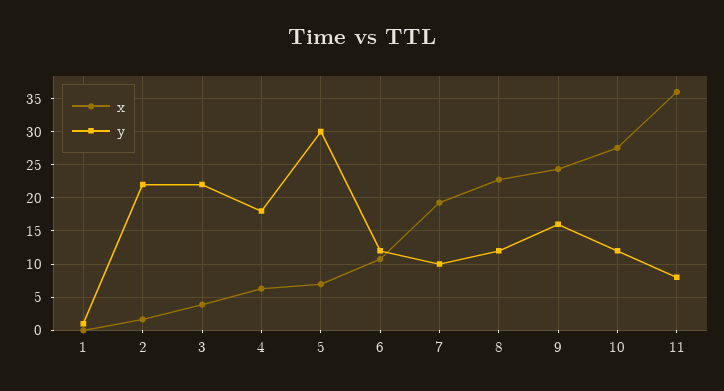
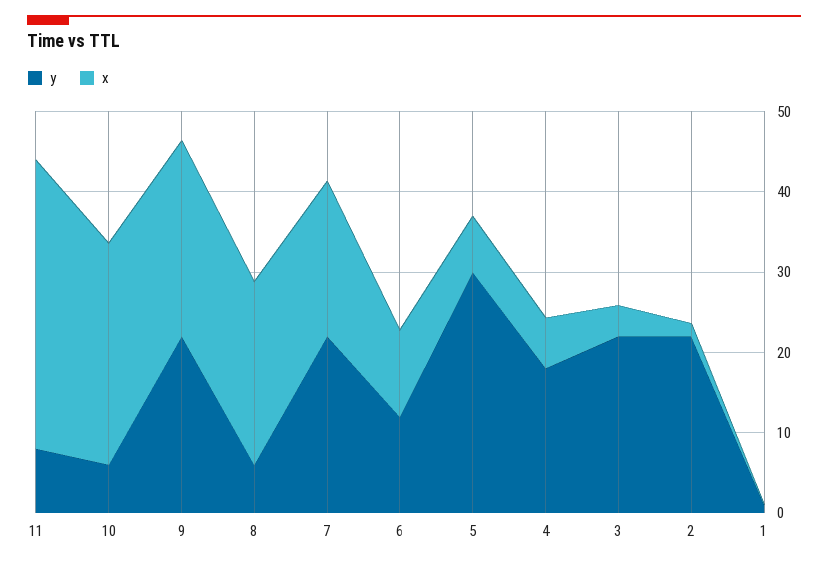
  {
    "x": {
      "1": 0,
      "2": 2,
      "3": 4,
      "4": 6,
      "5": 7,
      "6": 11,
      "7": 19,
      "8": 23,
      "9": 24,
      "10": 28,
      "11": 36
    },
    "y": {
      "1": 1,
      "2": 22,
      "3": 22,
      "4": 18,
      "5": 30,
      "6": 12,
-     "7": 10,
+     "7": 22,
-     "8": 12,
+     "8": 6,
-     "9": 16,
+     "9": 22,
-     "10": 12,
+     "10": 6,
      "11": 8
    }
  }

